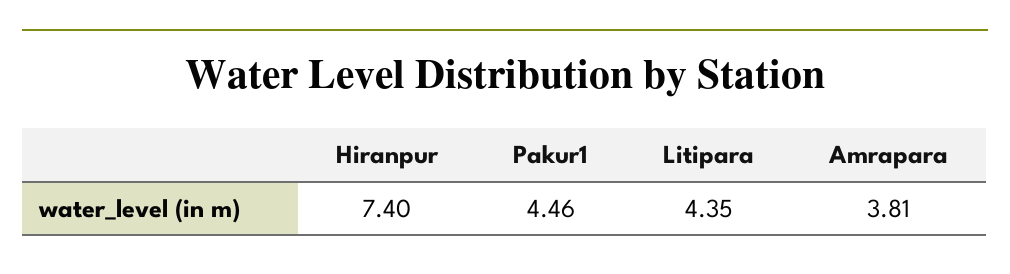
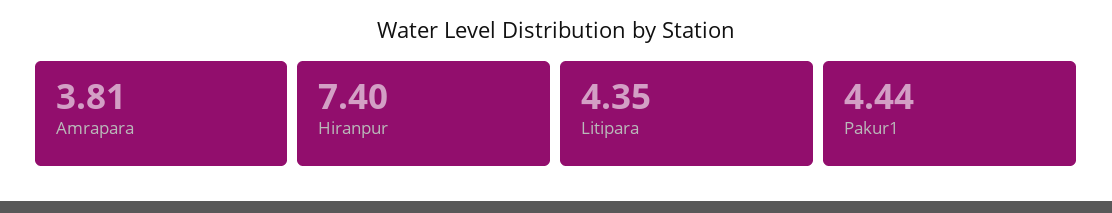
  {
    "Hiranpur": 7.4,
-   "Pakur1": 4.46,
+   "Pakur1": 4.44,
    "Litipara": 4.35,
    "Amrapara": 3.81
  }

